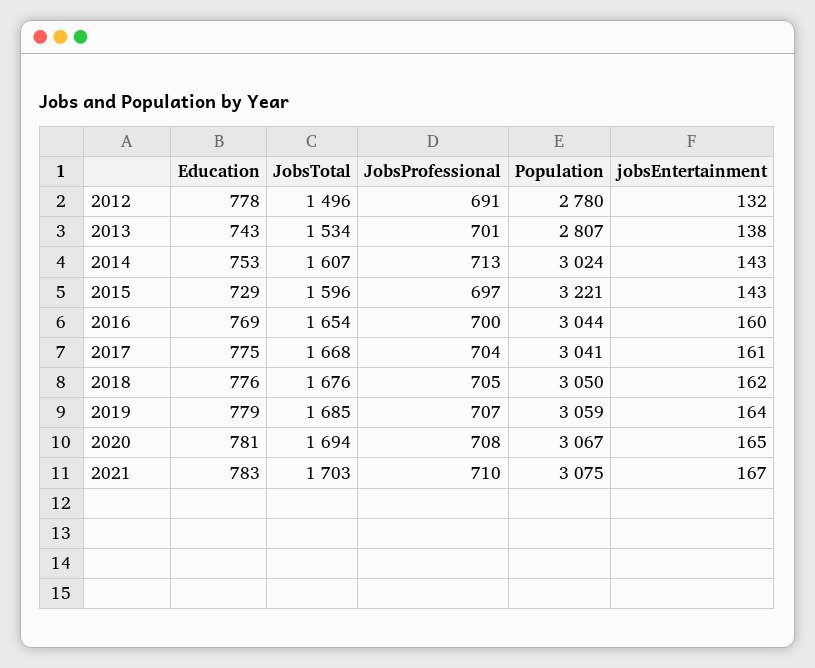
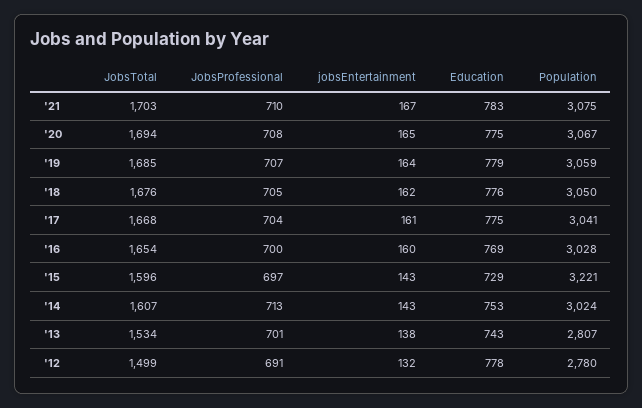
  {
    "Education": {
      "2012": 778,
      "2013": 743,
      "2014": 753,
      "2015": 729,
      "2016": 769,
      "2017": 775,
      "2018": 776,
      "2019": 779,
-     "2020": 781,
+     "2020": 775,
      "2021": 783
    },
    "JobsTotal": {
-     "2012": 1496,
+     "2012": 1499,
      "2013": 1534,
      "2014": 1607,
      "2015": 1596,
      "2016": 1654,
      "2017": 1668,
      "2018": 1676,
      "2019": 1685,
      "2020": 1694,
      "2021": 1703
    },
    "JobsProfessional": {
      "2012": 691,
      "2013": 701,
      "2014": 713,
      "2015": 697,
      "2016": 700,
      "2017": 704,
      "2018": 705,
      "2019": 707,
      "2020": 708,
      "2021": 710
    },
    "Population": {
      "2012": 2780,
      "2013": 2807,
      "2014": 3024,
      "2015": 3221,
-     "2016": 3044,
+     "2016": 3028,
      "2017": 3041,
      "2018": 3050,
      "2019": 3059,
      "2020": 3067,
      "2021": 3075
    },
    "jobsEntertainment": {
      "2012": 132,
      "2013": 138,
      "2014": 143,
      "2015": 143,
      "2016": 160,
      "2017": 161,
      "2018": 162,
      "2019": 164,
      "2020": 165,
      "2021": 167
    }
  }

